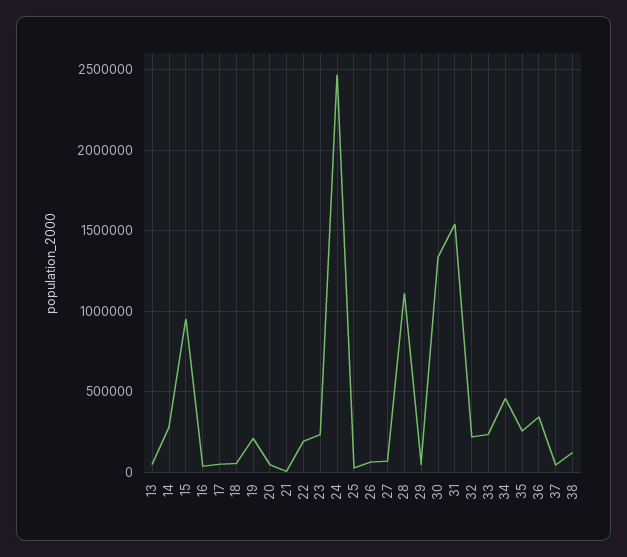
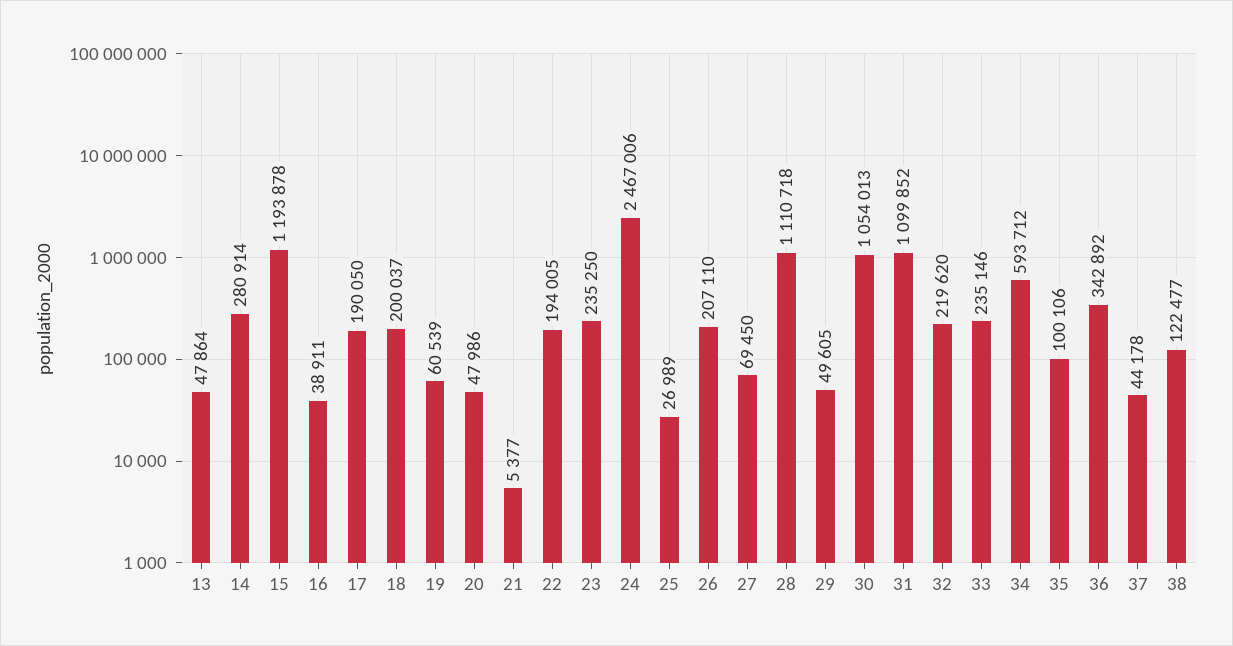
  {
    "13": 47864,
    "14": 280914,
-   "15": 950000,
+   "15": 1193878,
    "16": 38911,
-   "17": 50000,
+   "17": 190050,
-   "18": 50000,
+   "18": 200037,
-   "19": 200000,
+   "19": 60539,
    "20": 47986,
    "21": 5377,
    "22": 194005,
    "23": 235250,
    "24": 2467006,
    "25": 26989,
-   "26": 50000,
+   "26": 207110,
    "27": 69450,
    "28": 1110718,
    "29": 49605,
-   "30": 1350000,
+   "30": 1054013,
-   "31": 1550000,
+   "31": 1099852,
    "32": 219620,
    "33": 235146,
-   "34": 450000,
+   "34": 593712,
-   "35": 250000,
+   "35": 100106,
    "36": 342892,
    "37": 44178,
    "38": 122477
  }

